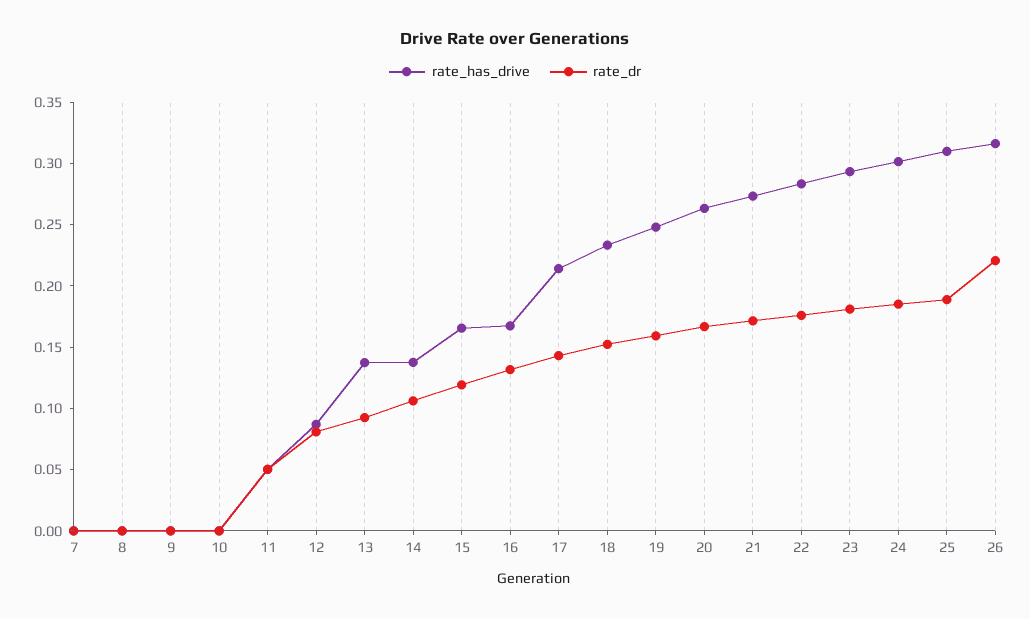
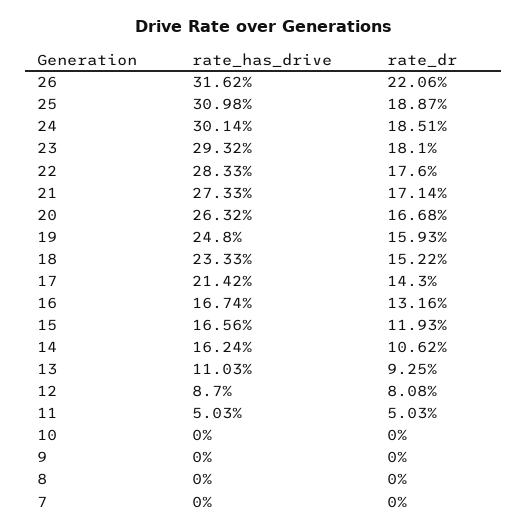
  {
    "rate_has_drive": {
      "7": 0,
      "8": 0,
      "9": 0,
      "10": 0,
      "11": 0.0503,
      "12": 0.087,
-     "13": 0.14,
+     "13": 0.1103,
-     "14": 0.14,
+     "14": 0.1624,
      "15": 0.1656,
      "16": 0.1674,
      "17": 0.2142,
      "18": 0.2333,
      "19": 0.248,
      "20": 0.2632,
      "21": 0.2733,
      "22": 0.2833,
      "23": 0.2932,
      "24": 0.3014,
      "25": 0.3098,
      "26": 0.3162
    },
    "rate_dr": {
      "7": 0,
      "8": 0,
      "9": 0,
      "10": 0,
      "11": 0.0503,
      "12": 0.0808,
      "13": 0.0925,
      "14": 0.1062,
      "15": 0.1193,
      "16": 0.1316,
      "17": 0.143,
      "18": 0.1522,
      "19": 0.1593,
      "20": 0.1668,
      "21": 0.1714,
      "22": 0.176,
      "23": 0.181,
      "24": 0.1851,
      "25": 0.1887,
      "26": 0.2206
    }
  }

